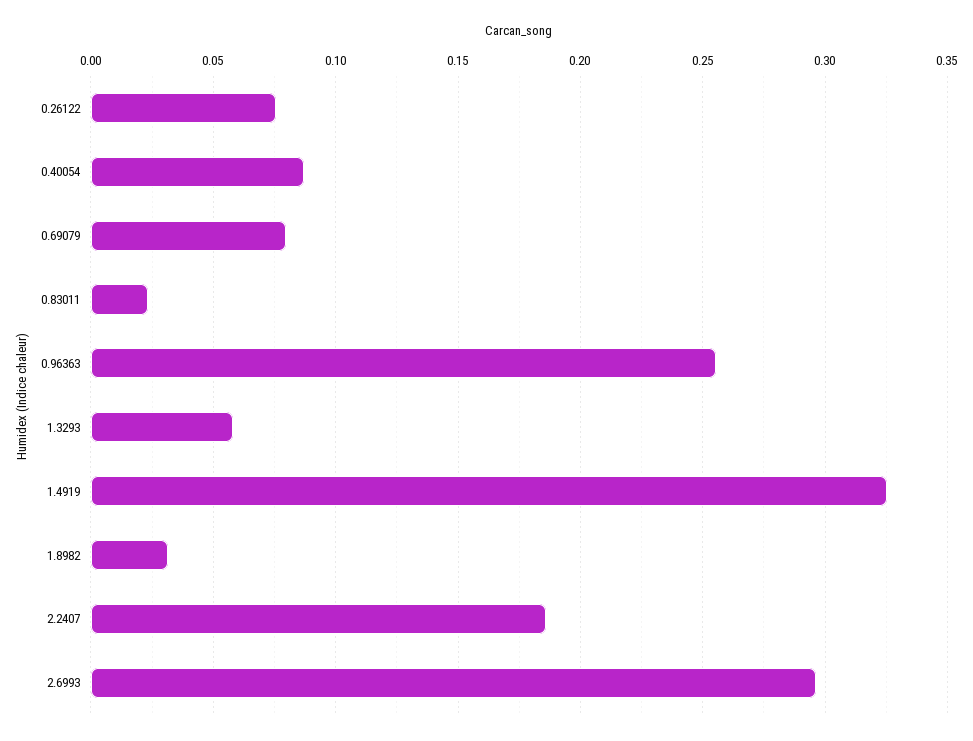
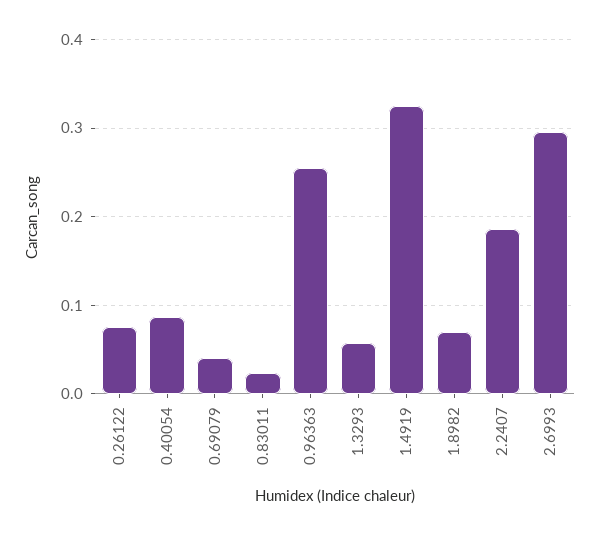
  {
    "0.26122": 0.075,
    "0.40054": 0.085,
-   "0.69079": 0.08,
+   "0.69079": 0.04,
    "0.83011": 0.025,
    "0.96363": 0.255,
    "1.3293": 0.06,
    "1.4919": 0.325,
-   "1.8982": 0.03,
+   "1.8982": 0.07,
    "2.2407": 0.185,
    "2.6993": 0.295
  }

